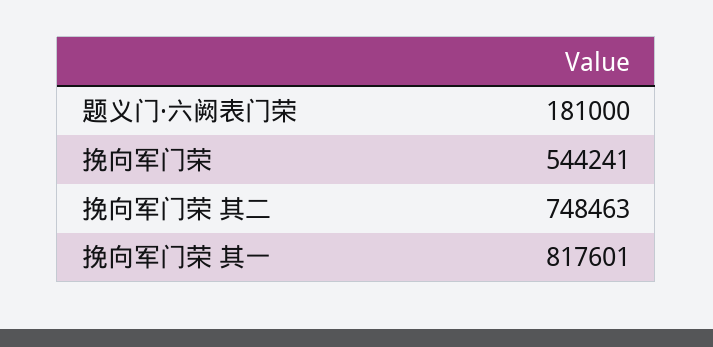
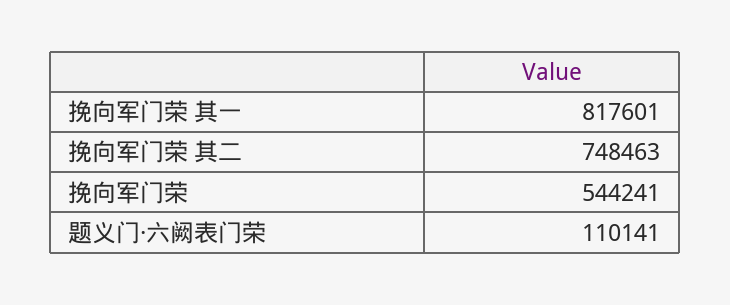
  {
-   "题义门·六阙表门荣": 181000,
+   "题义门·六阙表门荣": 110141,
    "挽向军门荣": 544241,
    "挽向军门荣 其二": 748463,
    "挽向军门荣 其一": 817601
  }

